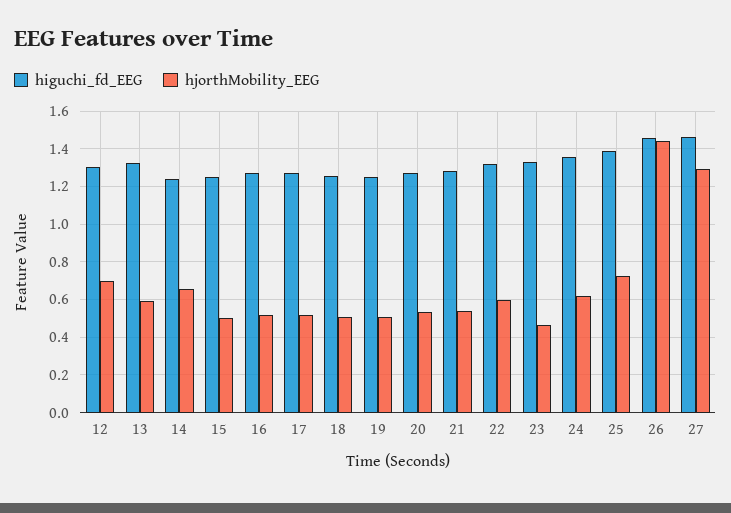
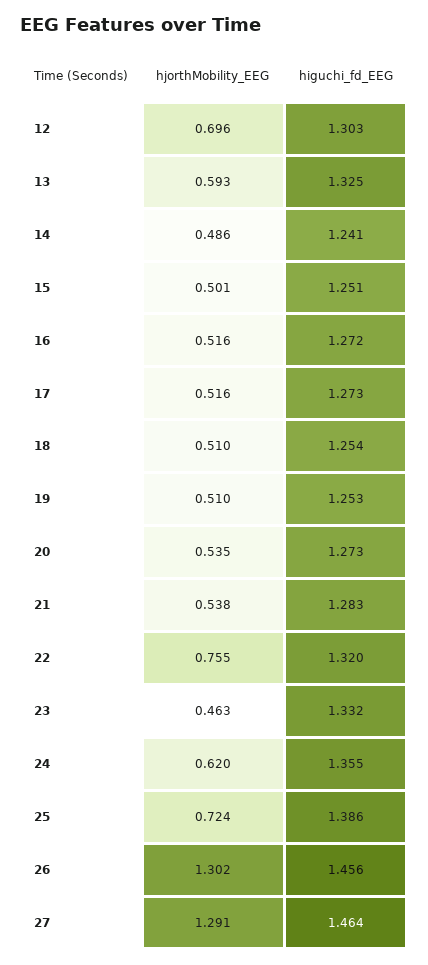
  {
    "higuchi_fd_EEG": {
      "12": 1.303,
      "13": 1.325,
      "14": 1.241,
      "15": 1.251,
      "16": 1.272,
      "17": 1.273,
      "18": 1.254,
      "19": 1.253,
      "20": 1.273,
      "21": 1.283,
      "22": 1.32,
      "23": 1.332,
      "24": 1.355,
      "25": 1.386,
      "26": 1.456,
      "27": 1.464
    },
    "hjorthMobility_EEG": {
      "12": 0.696,
      "13": 0.593,
-     "14": 0.65,
+     "14": 0.486,
      "15": 0.501,
      "16": 0.516,
      "17": 0.516,
      "18": 0.51,
      "19": 0.51,
      "20": 0.535,
      "21": 0.538,
-     "22": 0.6,
+     "22": 0.755,
      "23": 0.463,
      "24": 0.62,
      "25": 0.724,
-     "26": 1.45,
+     "26": 1.302,
      "27": 1.291
    }
  }

